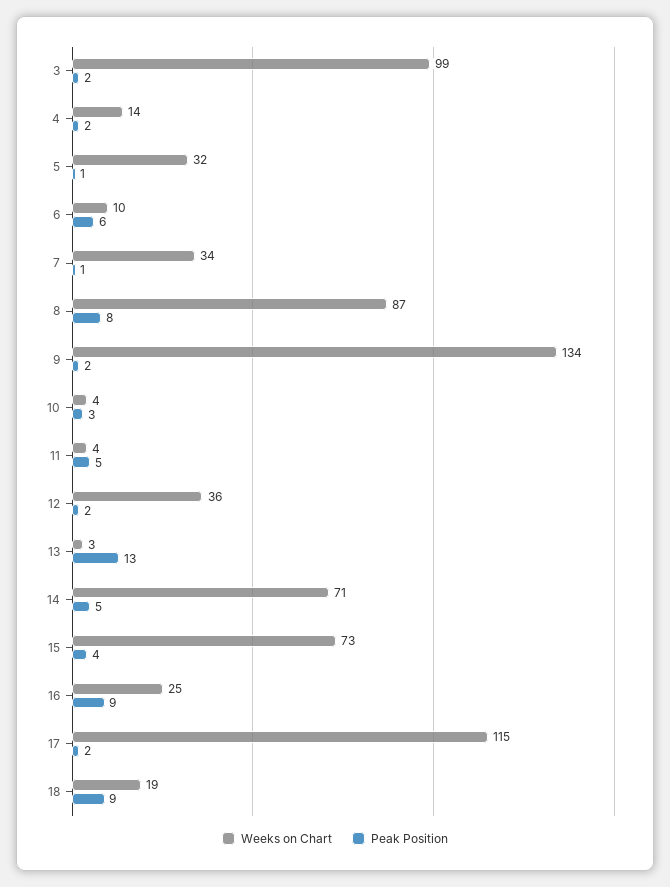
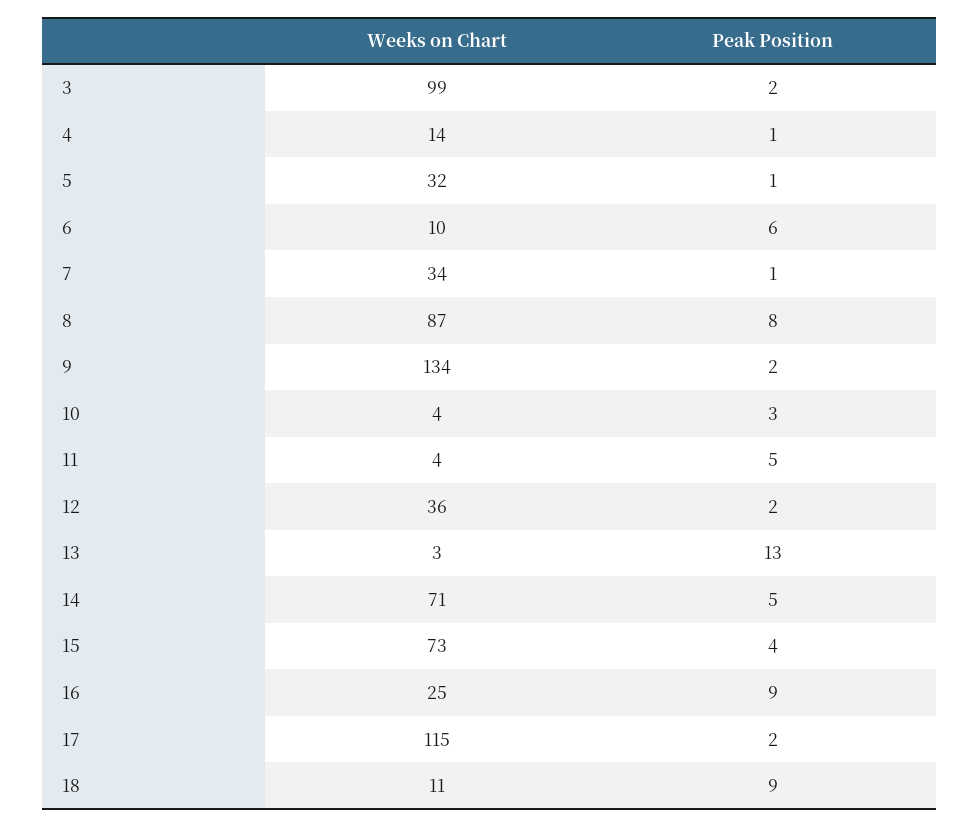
  {
    "Weeks on Chart": {
      "3": 99,
      "4": 14,
      "5": 32,
      "6": 10,
      "7": 34,
      "8": 87,
      "9": 134,
      "10": 4,
      "11": 4,
      "12": 36,
      "13": 3,
      "14": 71,
      "15": 73,
      "16": 25,
      "17": 115,
-     "18": 19
+     "18": 11
    },
    "Peak Position": {
      "3": 2,
-     "4": 2,
+     "4": 1,
      "5": 1,
      "6": 6,
      "7": 1,
      "8": 8,
      "9": 2,
      "10": 3,
      "11": 5,
      "12": 2,
      "13": 13,
      "14": 5,
      "15": 4,
      "16": 9,
      "17": 2,
      "18": 9
    }
  }

